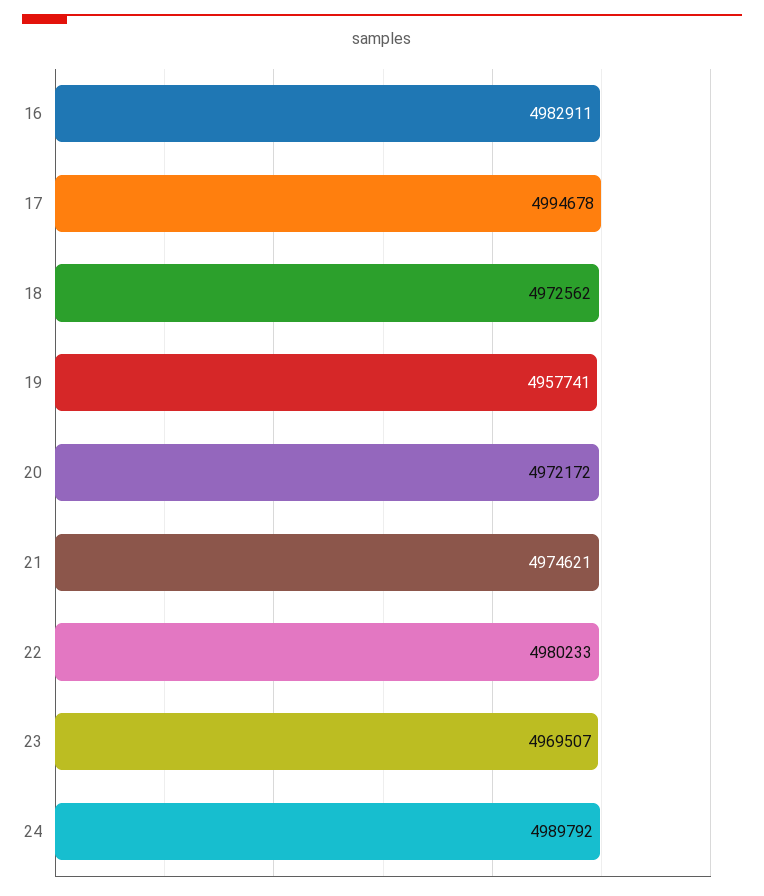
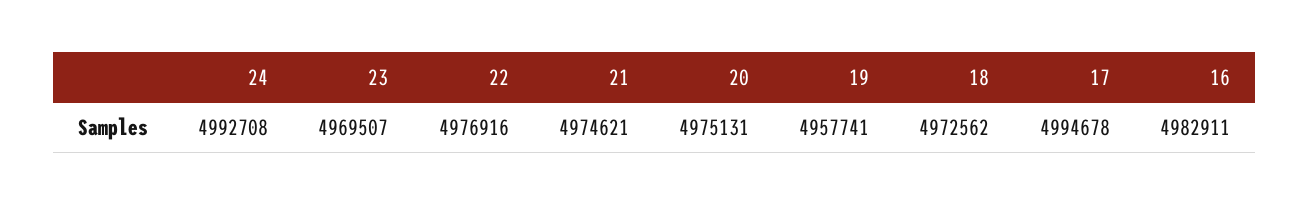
  {
    "16": 4982911,
    "17": 4994678,
    "18": 4972562,
    "19": 4957741,
-   "20": 4972172,
+   "20": 4975131,
    "21": 4974621,
-   "22": 4980233,
+   "22": 4976916,
    "23": 4969507,
-   "24": 4989792
+   "24": 4992708
  }

